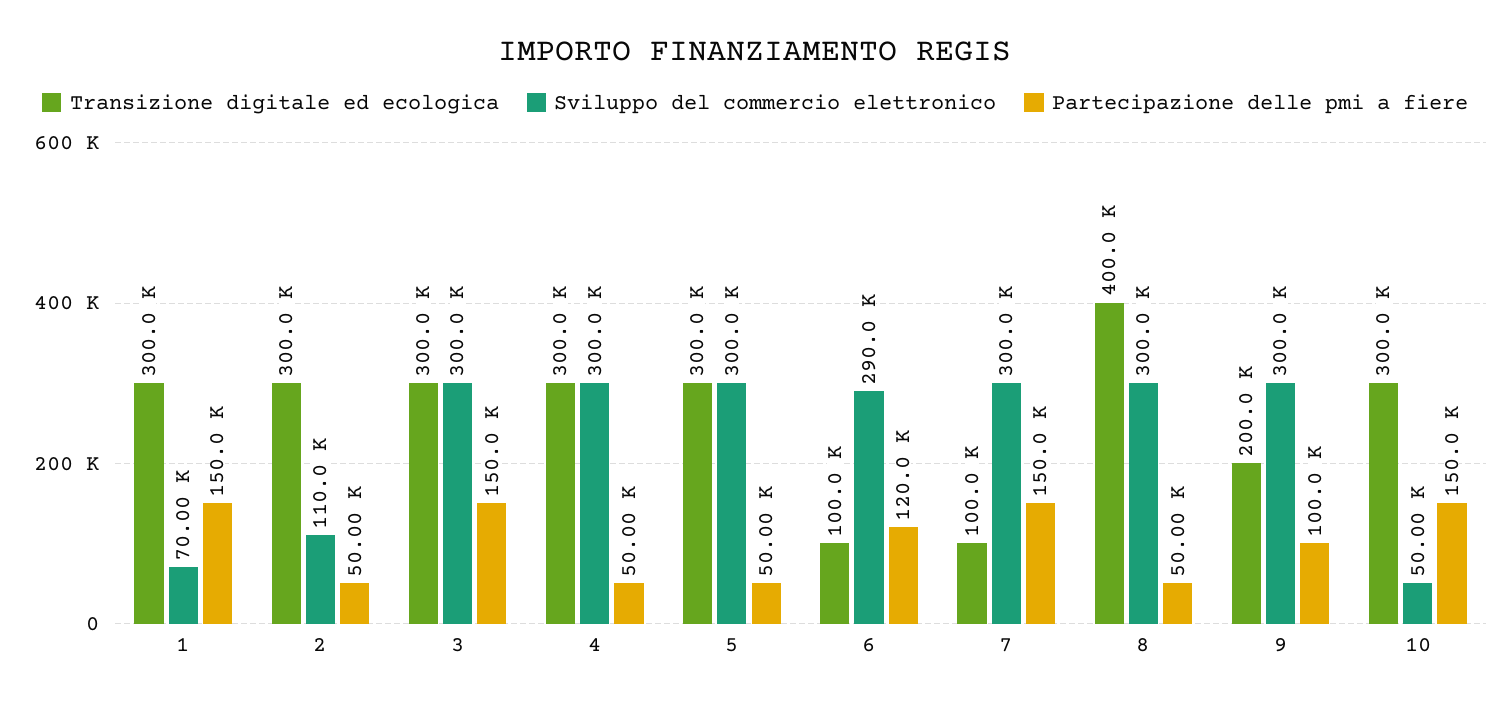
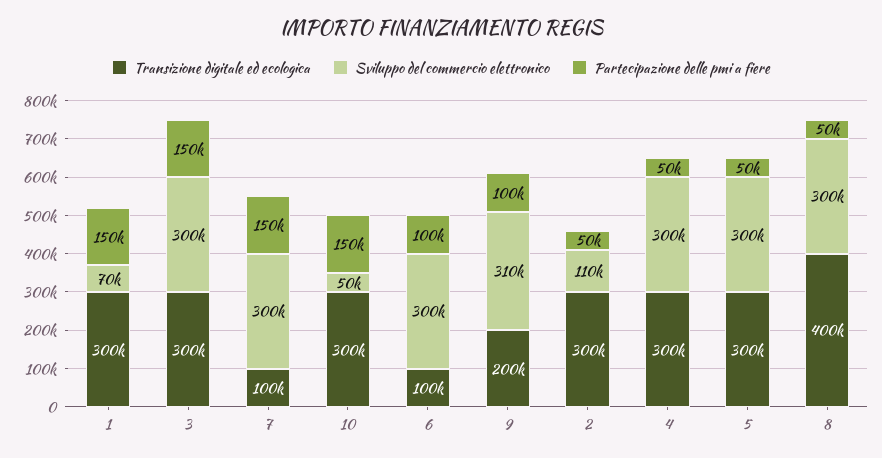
  {
    "Transizione digitale ed ecologica": {
      "1": 300000,
      "2": 300000,
      "3": 300000,
      "4": 300000,
      "5": 300000,
      "6": 100000,
      "7": 100000,
      "8": 400000,
      "9": 200000,
      "10": 300000
    },
    "Sviluppo del commercio elettronico": {
      "1": 70000,
      "2": 110000,
      "3": 300000,
      "4": 300000,
      "5": 300000,
-     "6": 290000,
+     "6": 300000,
      "7": 300000,
      "8": 300000,
-     "9": 300000,
+     "9": 310000,
      "10": 50000
    },
    "Partecipazione delle pmi a fiere": {
      "1": 150000,
      "2": 50000,
      "3": 150000,
      "4": 50000,
      "5": 50000,
-     "6": 120000,
+     "6": 100000,
      "7": 150000,
      "8": 50000,
      "9": 100000,
      "10": 150000
    }
  }

